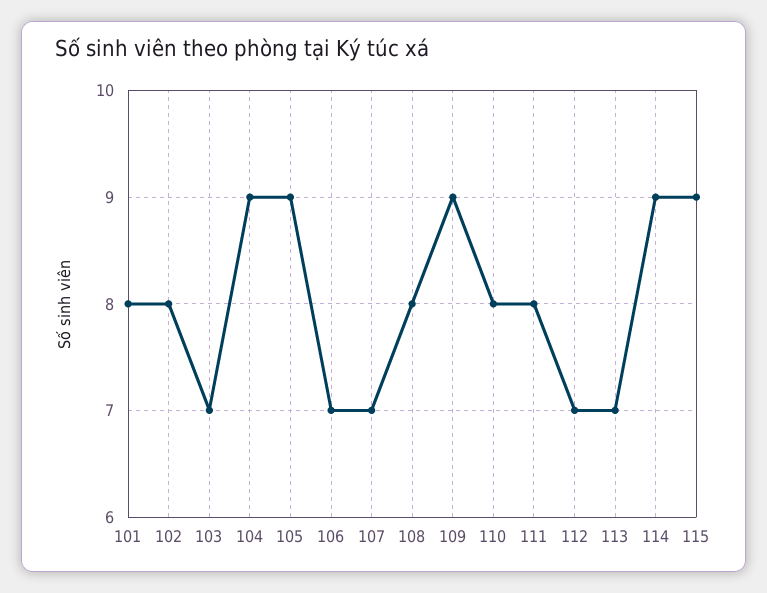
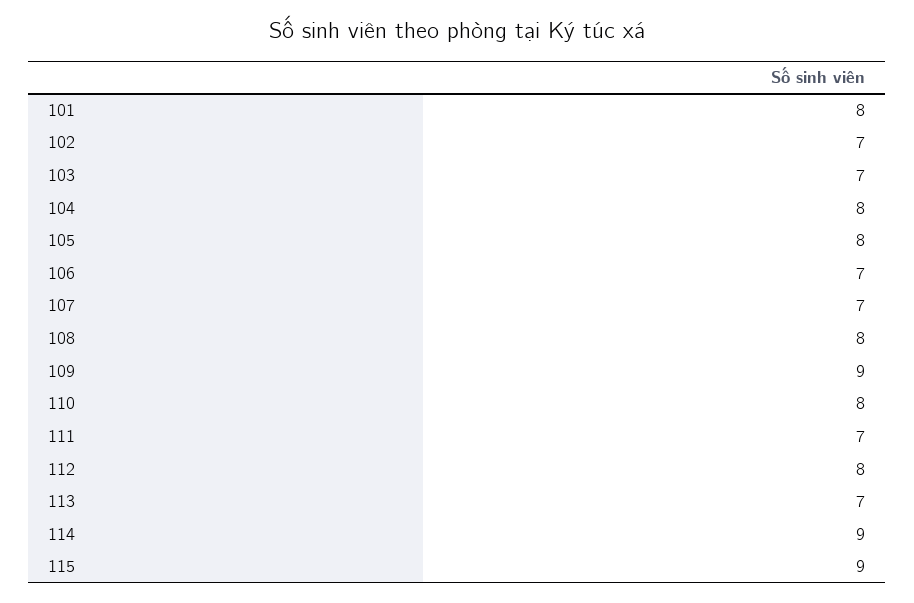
  {
    "101": 8,
-   "102": 8,
+   "102": 7,
    "103": 7,
-   "104": 9,
+   "104": 8,
-   "105": 9,
+   "105": 8,
    "106": 7,
    "107": 7,
    "108": 8,
    "109": 9,
    "110": 8,
-   "111": 8,
+   "111": 7,
-   "112": 7,
+   "112": 8,
    "113": 7,
    "114": 9,
    "115": 9
  }

